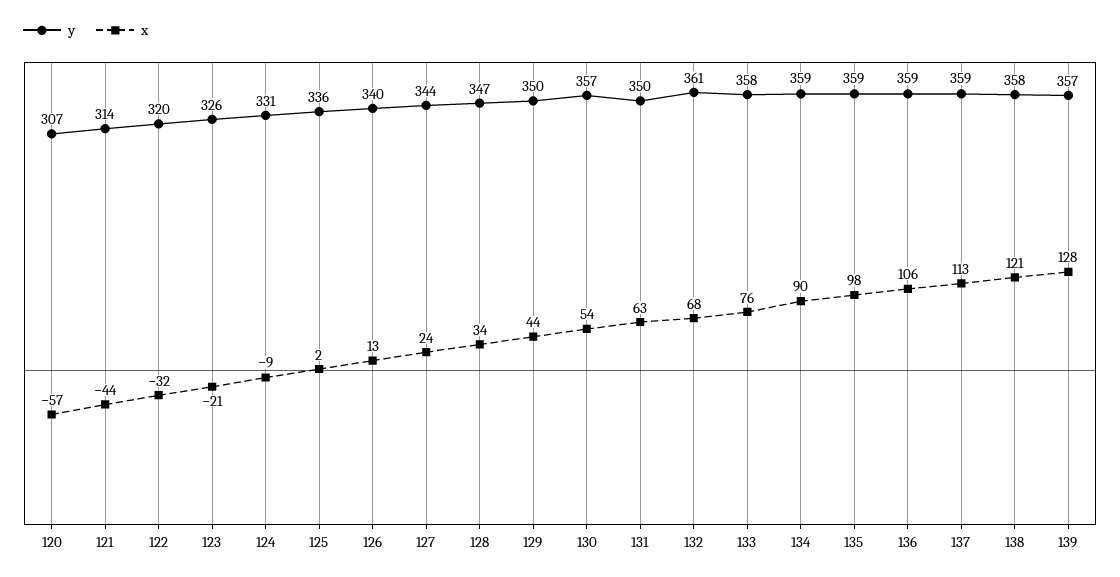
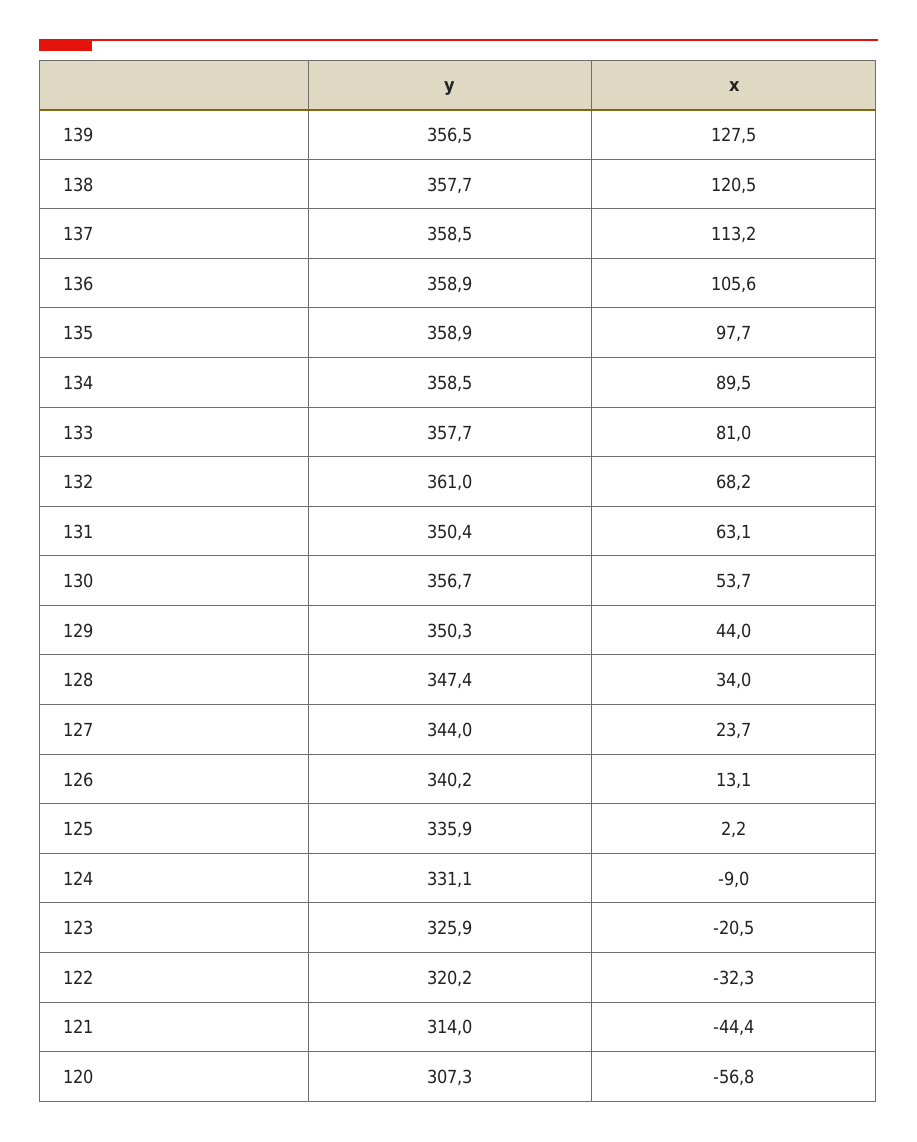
  {
    "y": {
      "120": 307.3,
      "121": 314,
      "122": 320.2,
      "123": 325.9,
      "124": 331.1,
      "125": 335.9,
      "126": 340.2,
      "127": 344,
      "128": 347.4,
      "129": 350.3,
      "130": 356.7,
      "131": 350.4,
      "132": 361,
      "133": 357.7,
      "134": 358.5,
      "135": 358.9,
      "136": 358.9,
      "137": 358.5,
      "138": 357.7,
      "139": 356.5
    },
    "x": {
      "120": -56.8,
      "121": -44.4,
      "122": -32.3,
      "123": -20.5,
      "124": -9,
      "125": 2.2,
      "126": 13.1,
      "127": 23.7,
      "128": 34,
      "129": 44,
      "130": 53.7,
      "131": 63.1,
      "132": 68.2,
-     "133": 76,
+     "133": 81,
      "134": 89.5,
      "135": 97.7,
      "136": 105.6,
      "137": 113.2,
      "138": 120.5,
      "139": 127.5
    }
  }

